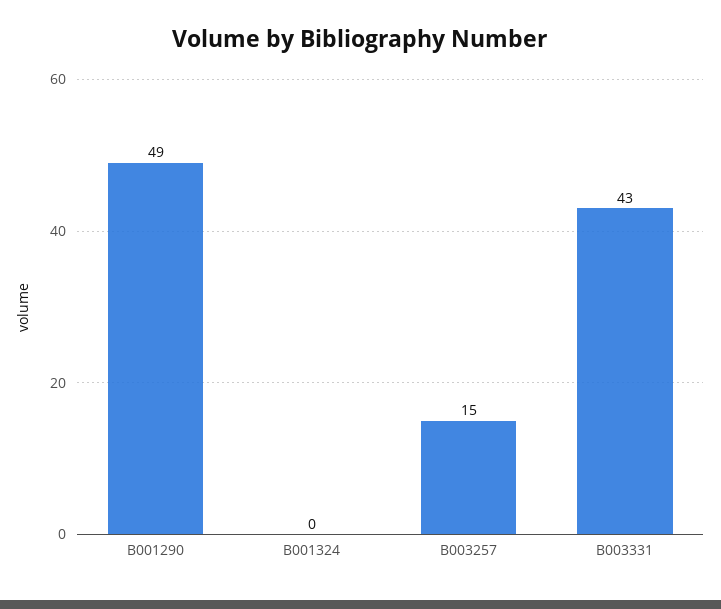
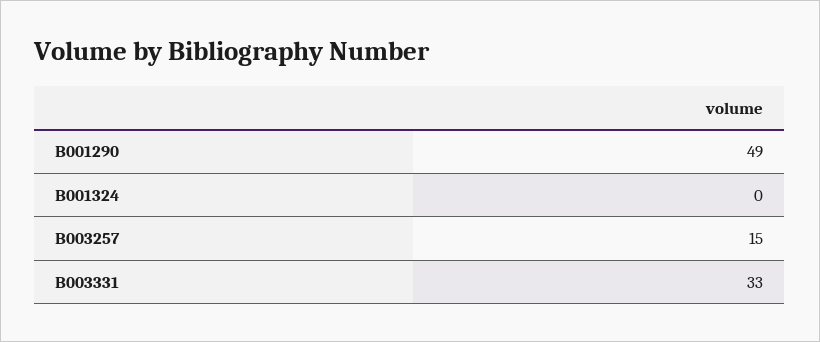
  {
    "B001290": 49,
    "B001324": 0,
    "B003257": 15,
-   "B003331": 43
+   "B003331": 33
  }

